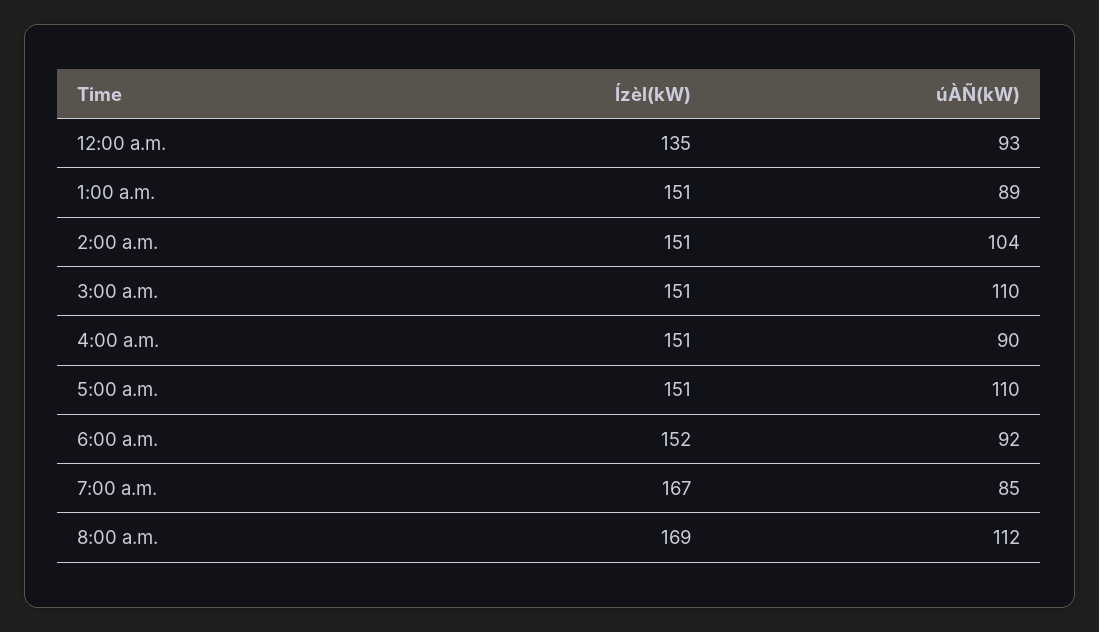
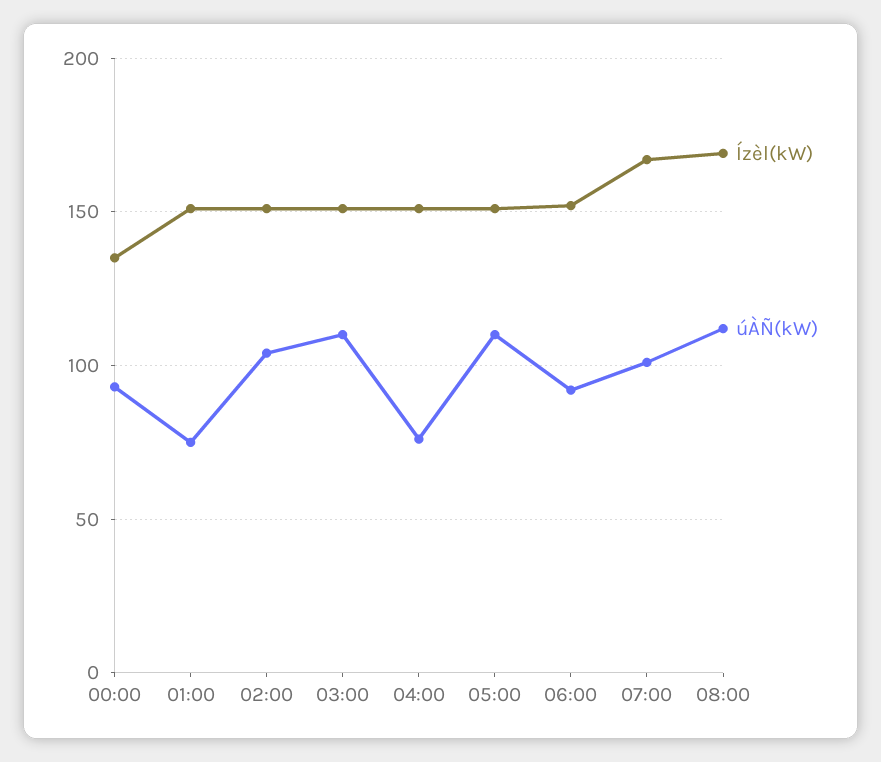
  {
    "Ízèl(kW)": {
      "12:00 a.m.": 135,
      "1:00 a.m.": 151,
      "2:00 a.m.": 151,
      "3:00 a.m.": 151,
      "4:00 a.m.": 151,
      "5:00 a.m.": 151,
      "6:00 a.m.": 152,
      "7:00 a.m.": 167,
      "8:00 a.m.": 169
    },
    "úÀÑ(kW)": {
      "12:00 a.m.": 93,
-     "1:00 a.m.": 89,
+     "1:00 a.m.": 75,
      "2:00 a.m.": 104,
      "3:00 a.m.": 110,
-     "4:00 a.m.": 90,
+     "4:00 a.m.": 75,
      "5:00 a.m.": 110,
      "6:00 a.m.": 92,
-     "7:00 a.m.": 85,
+     "7:00 a.m.": 100,
      "8:00 a.m.": 112
    }
  }

